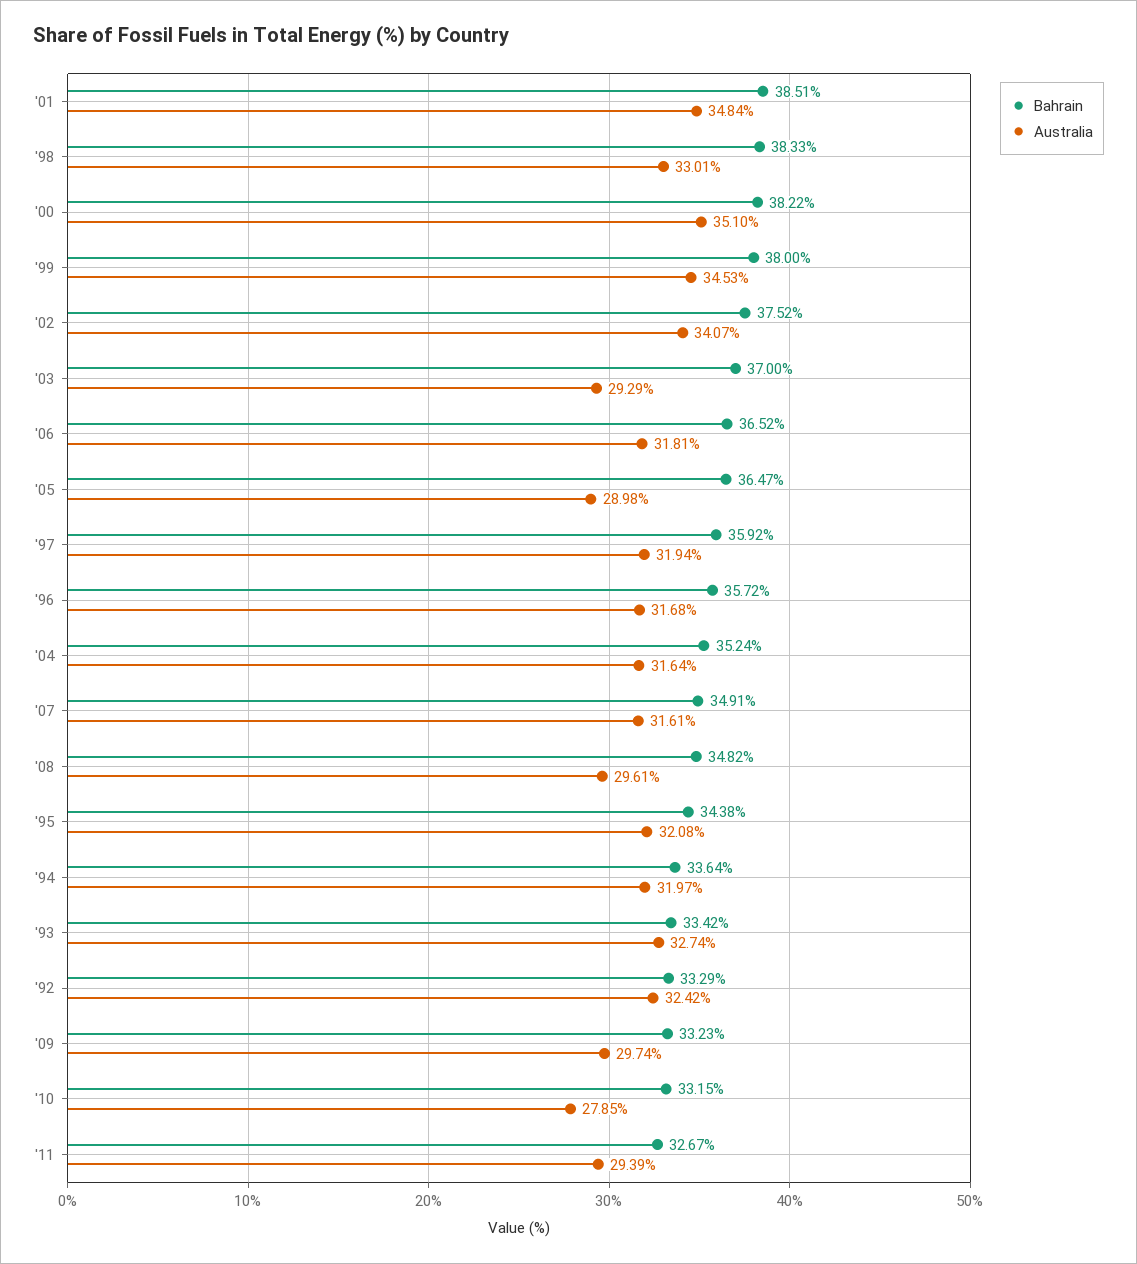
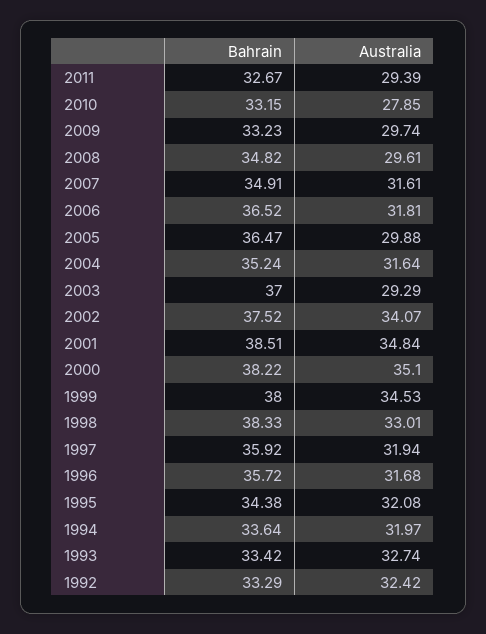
  {
    "Bahrain": {
      "'01": 38.51,
      "'98": 38.33,
      "'00": 38.22,
      "'99": 38,
      "'02": 37.52,
      "'03": 37,
      "'06": 36.52,
      "'05": 36.47,
      "'97": 35.92,
      "'96": 35.72,
      "'04": 35.24,
      "'07": 34.91,
      "'08": 34.82,
      "'95": 34.38,
      "'94": 33.64,
      "'93": 33.42,
      "'92": 33.29,
      "'09": 33.23,
      "'10": 33.15,
      "'11": 32.67
    },
    "Australia": {
      "'01": 34.84,
      "'98": 33.01,
      "'00": 35.1,
      "'99": 34.53,
      "'02": 34.07,
      "'03": 29.29,
      "'06": 31.81,
-     "'05": 28.98,
+     "'05": 29.88,
      "'97": 31.94,
      "'96": 31.68,
      "'04": 31.64,
      "'07": 31.61,
      "'08": 29.61,
      "'95": 32.08,
      "'94": 31.97,
      "'93": 32.74,
      "'92": 32.42,
      "'09": 29.74,
      "'10": 27.85,
      "'11": 29.39
    }
  }

